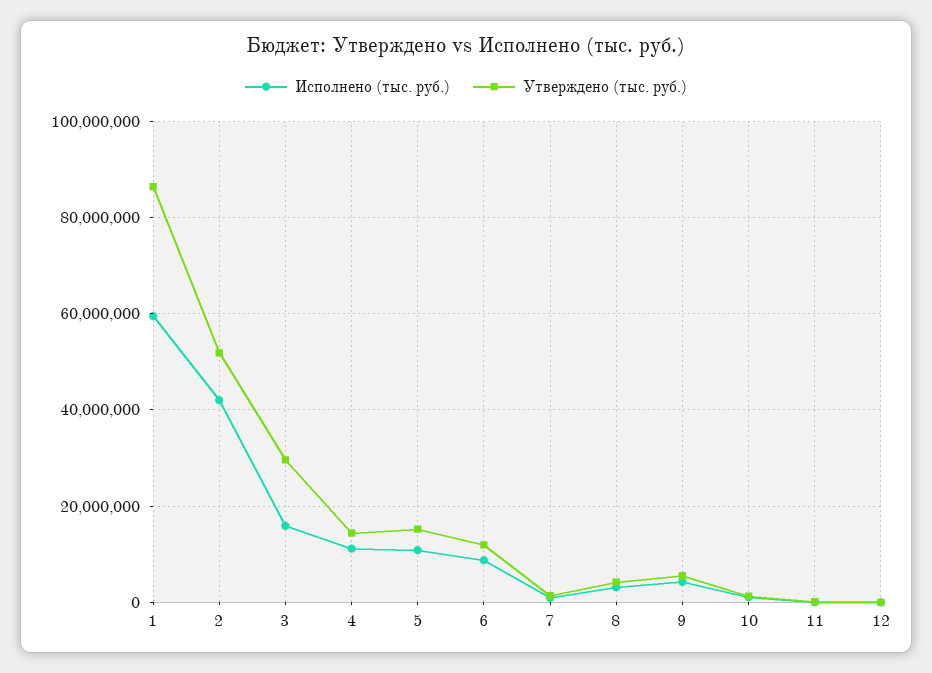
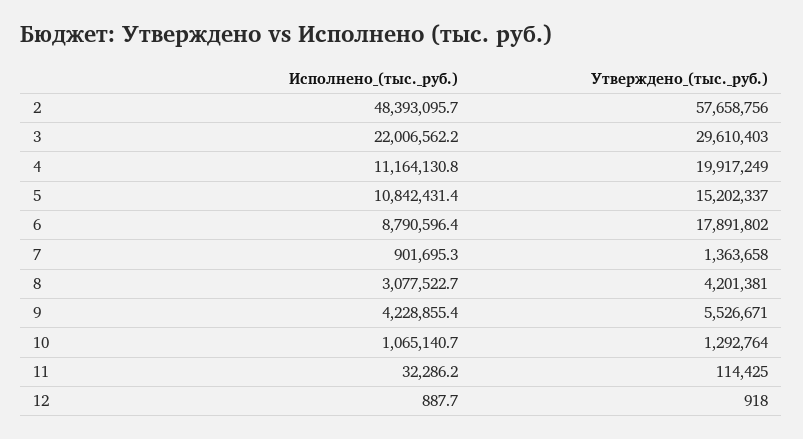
  {
    "Исполнено (тыс. руб.)": {
-     "1": 60000000,
-     "2": 42000000,
+     "2": 48393095.7,
-     "3": 16000000,
+     "3": 22006562.2,
      "4": 11164130.8,
      "5": 10842431.4,
      "6": 8790596.4,
      "7": 901695.3,
      "8": 3077522.7,
      "9": 4228855.4,
      "10": 1065140.7,
      "11": 32286.2,
      "12": 887.7
    },
    "Утверждено (тыс. руб.)": {
-     "1": 86000000,
-     "2": 52000000,
+     "2": 57658756,
      "3": 29610403,
-     "4": 14000000,
+     "4": 19917249,
      "5": 15202337,
-     "6": 12000000,
+     "6": 17891802,
      "7": 1363658,
      "8": 4201381,
      "9": 5526671,
      "10": 1292764,
      "11": 114425,
      "12": 918
    }
  }

